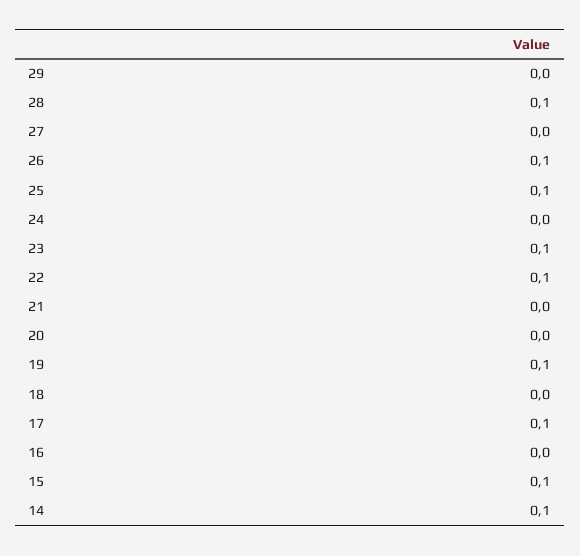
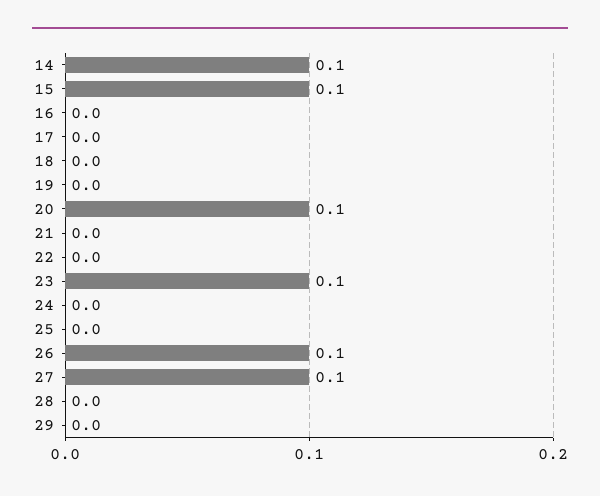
  {
    "29": 0,
-   "28": 0.1,
+   "28": 0,
-   "27": 0,
+   "27": 0.1,
    "26": 0.1,
-   "25": 0.1,
+   "25": 0,
    "24": 0,
    "23": 0.1,
-   "22": 0.1,
+   "22": 0,
    "21": 0,
-   "20": 0,
+   "20": 0.1,
-   "19": 0.1,
+   "19": 0,
    "18": 0,
-   "17": 0.1,
+   "17": 0,
    "16": 0,
    "15": 0.1,
    "14": 0.1
  }

